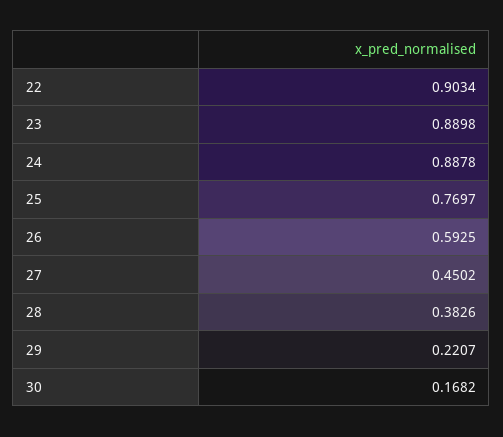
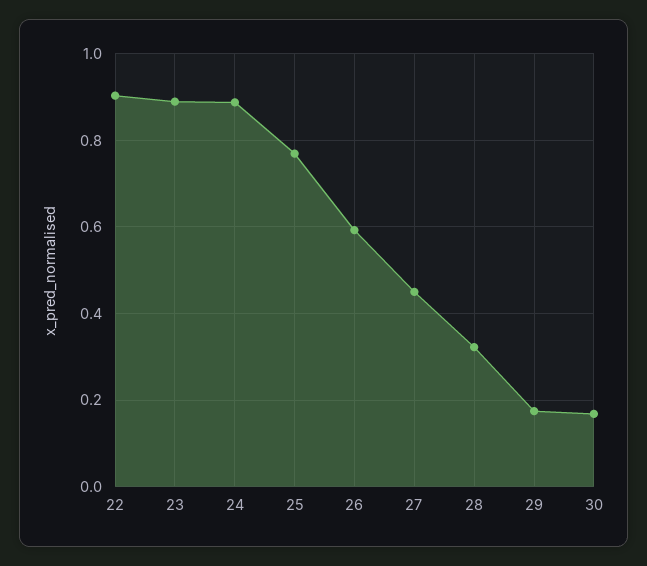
  {
    "22": 0.9034,
    "23": 0.8898,
    "24": 0.8878,
    "25": 0.7697,
    "26": 0.5925,
    "27": 0.4502,
-   "28": 0.3826,
+   "28": 0.32,
-   "29": 0.2207,
+   "29": 0.18,
    "30": 0.1682
  }

